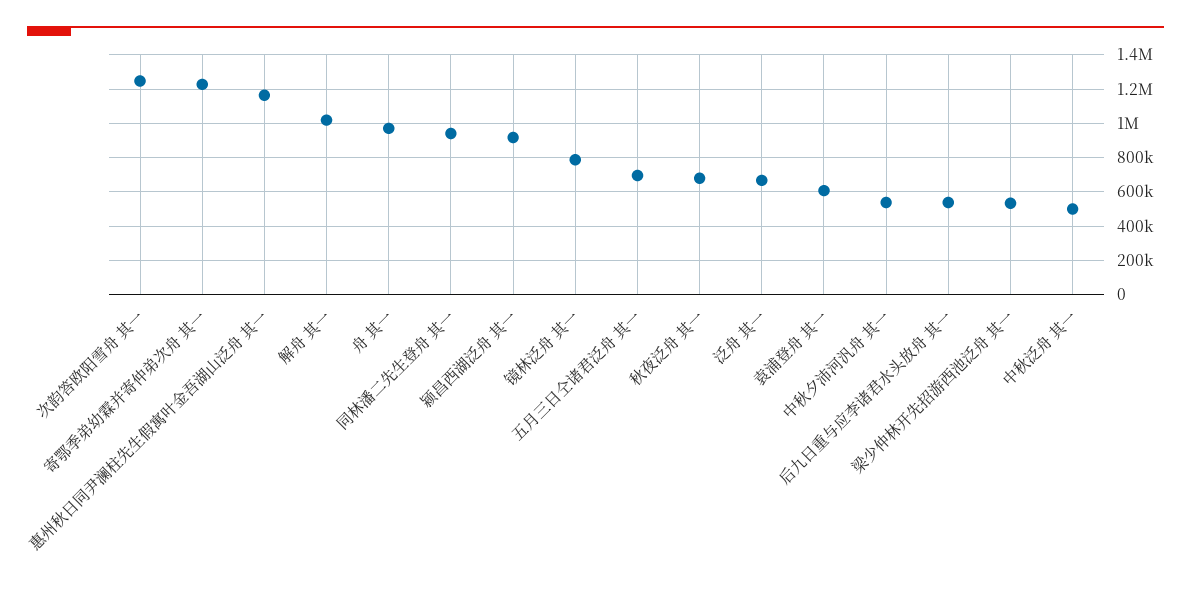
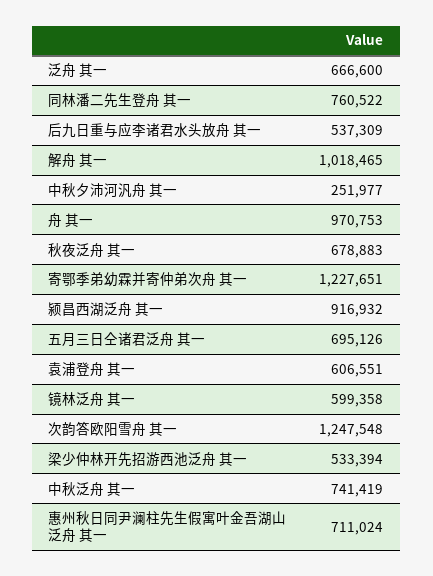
  {
    "次韵答欧阳雪舟 其一": 1247548,
    "寄鄂季弟幼霖并寄仲弟次舟 其一": 1227651,
-   "惠州秋日同尹澜柱先生假寓叶金吾湖山泛舟 其一": 1150000,
+   "惠州秋日同尹澜柱先生假寓叶金吾湖山泛舟 其一": 711024,
    "解舟 其一": 1018465,
    "舟 其一": 970753,
-   "同林潘二先生登舟 其一": 950000,
+   "同林潘二先生登舟 其一": 760522,
    "颍昌西湖泛舟 其一": 916932,
-   "镜林泛舟 其一": 800000,
+   "镜林泛舟 其一": 599358,
    "五月三日仝诸君泛舟 其一": 695126,
    "秋夜泛舟 其一": 678883,
    "泛舟 其一": 666600,
    "袁浦登舟 其一": 606551,
-   "中秋夕沛河汎舟 其一": 550000,
+   "中秋夕沛河汎舟 其一": 251977,
    "后九日重与应李诸君水头放舟 其一": 537309,
    "梁少仲林开先招游西池泛舟 其一": 533394,
-   "中秋泛舟 其一": 500000
+   "中秋泛舟 其一": 741419
  }

